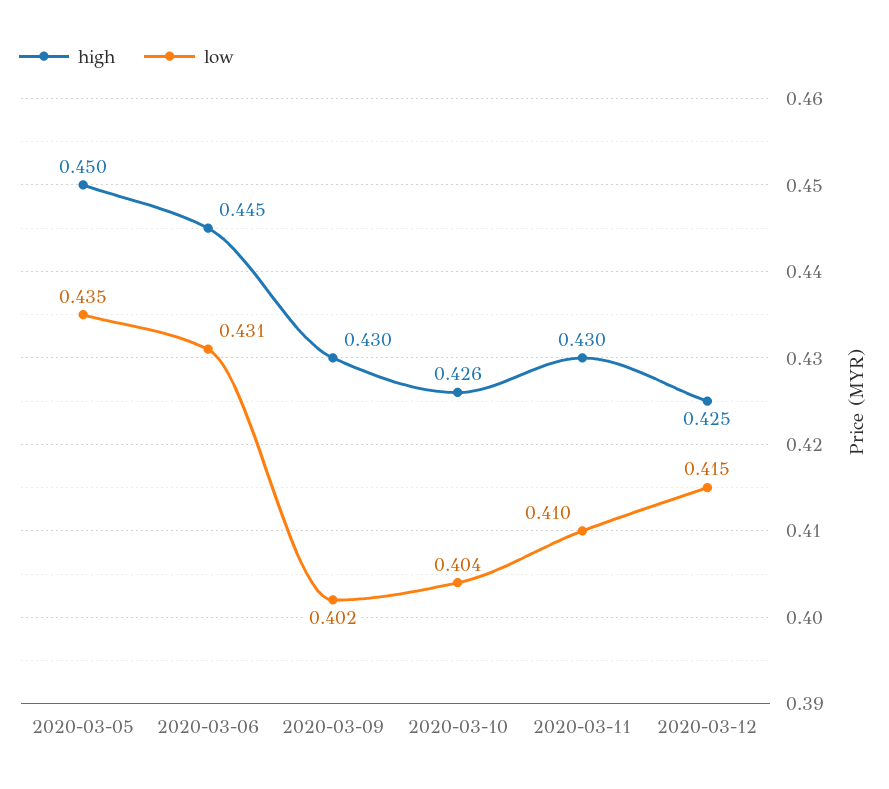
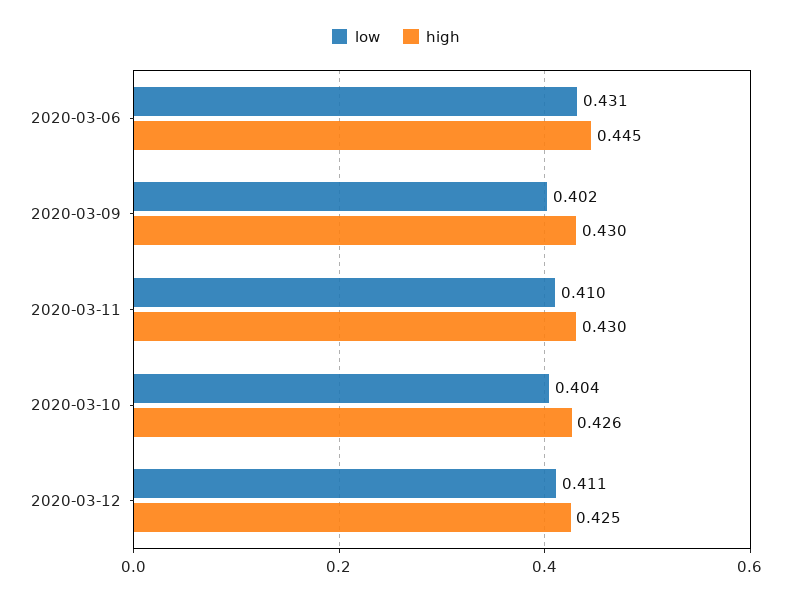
  {
    "high": {
-     "2020-03-05": 0.45,
      "2020-03-06": 0.445,
      "2020-03-09": 0.43,
      "2020-03-10": 0.426,
      "2020-03-11": 0.43,
      "2020-03-12": 0.425
    },
    "low": {
-     "2020-03-05": 0.435,
      "2020-03-06": 0.431,
      "2020-03-09": 0.402,
      "2020-03-10": 0.404,
      "2020-03-11": 0.41,
-     "2020-03-12": 0.415
+     "2020-03-12": 0.411
    }
  }

